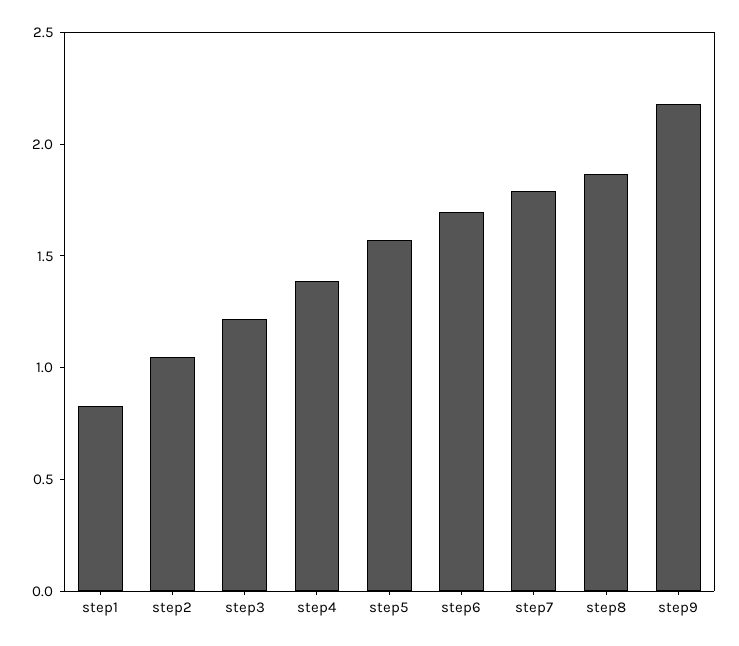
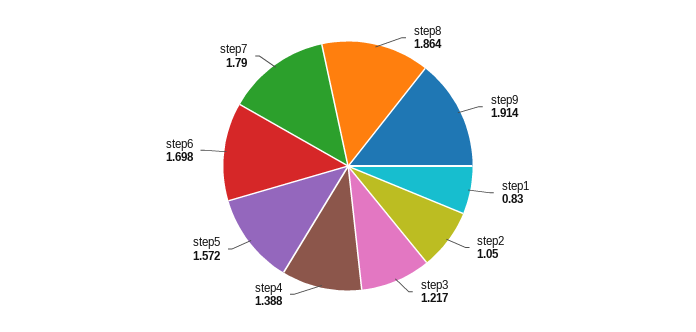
  {
    "step1": 0.83,
    "step2": 1.05,
    "step3": 1.217,
    "step4": 1.388,
    "step5": 1.572,
    "step6": 1.698,
    "step7": 1.79,
    "step8": 1.864,
-   "step9": 2.2
+   "step9": 1.914
  }

